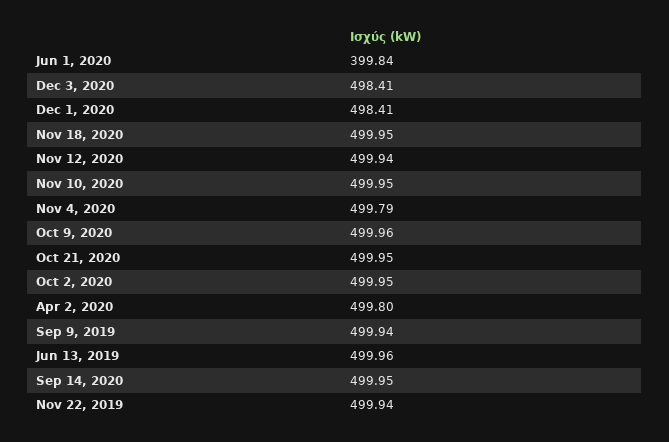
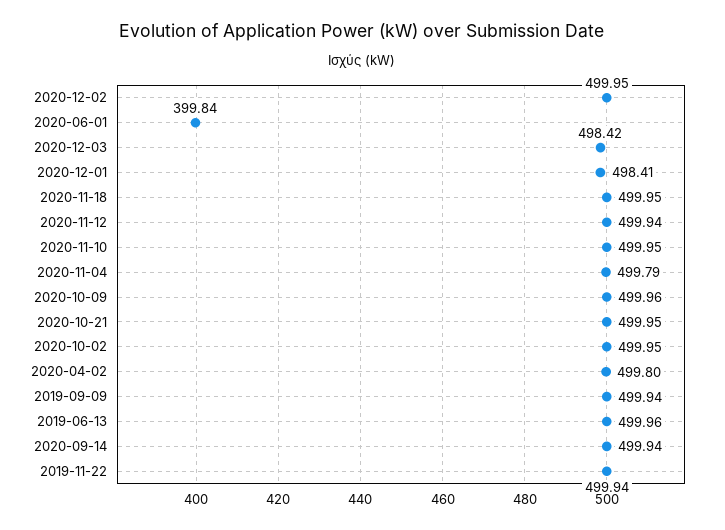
  {
    "Jun 1, 2020": 399.84,
-   "Dec 3, 2020": 498.41,
+   "Dec 3, 2020": 498.42,
    "Dec 1, 2020": 498.41,
    "Nov 18, 2020": 499.95,
    "Nov 12, 2020": 499.94,
    "Nov 10, 2020": 499.95,
    "Nov 4, 2020": 499.79,
    "Oct 9, 2020": 499.96,
    "Oct 21, 2020": 499.95,
    "Oct 2, 2020": 499.95,
    "Apr 2, 2020": 499.8,
    "Sep 9, 2019": 499.94,
    "Jun 13, 2019": 499.96,
-   "Sep 14, 2020": 499.95,
+   "Sep 14, 2020": 499.94,
-   "Nov 22, 2019": 499.94
+   "Nov 22, 2019": 499.94,
+   "2020-12-02": 499.95
  }

